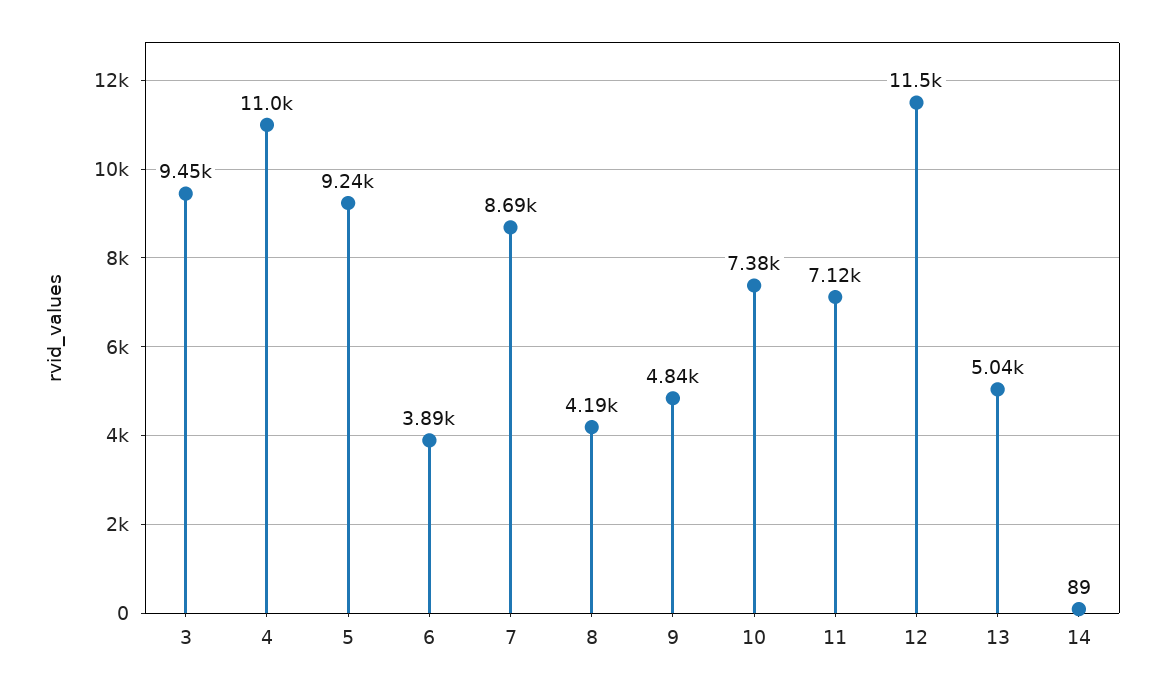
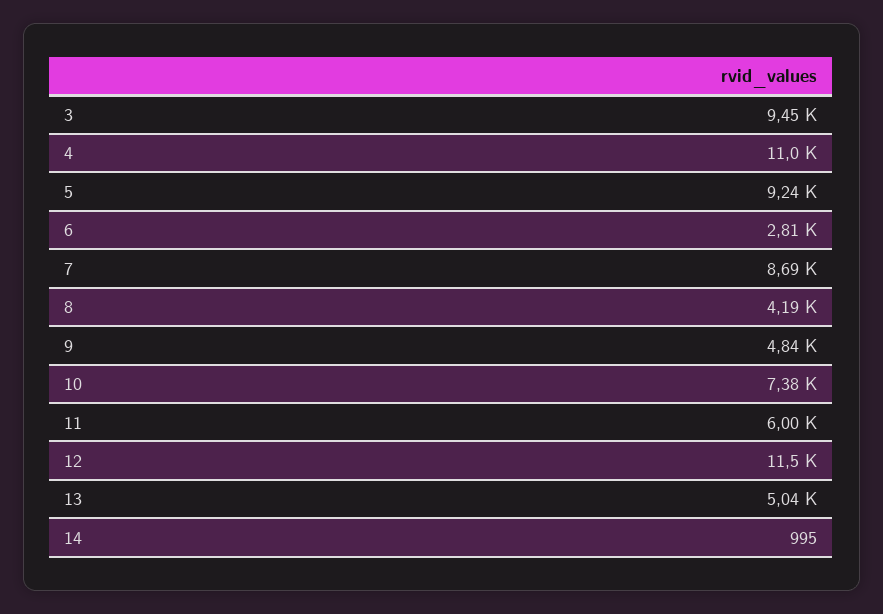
  {
    "3": 9450,
    "4": 11000,
    "5": 9240,
-   "6": 3890,
+   "6": 2810,
    "7": 8690,
    "8": 4190,
    "9": 4840,
    "10": 7380,
-   "11": 7120,
+   "11": 6000,
    "12": 11500,
    "13": 5040,
-   "14": 89
+   "14": 995
  }

